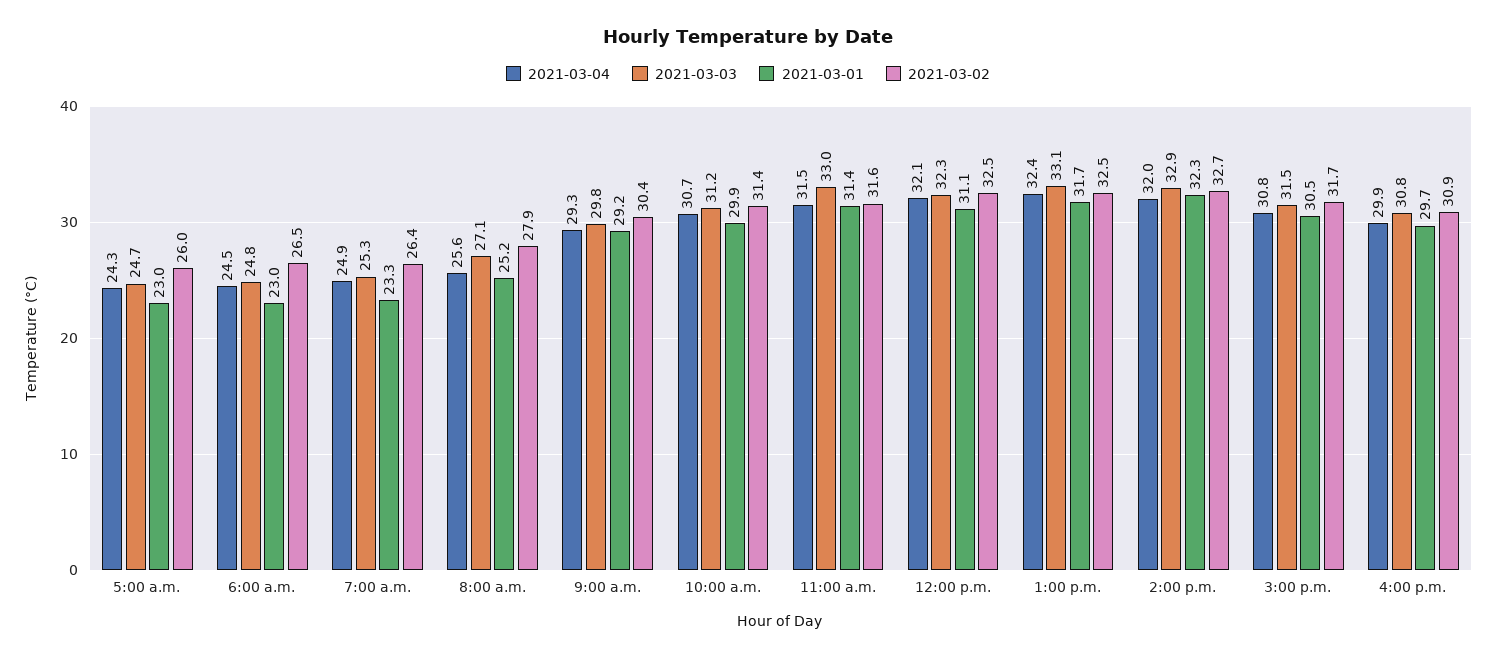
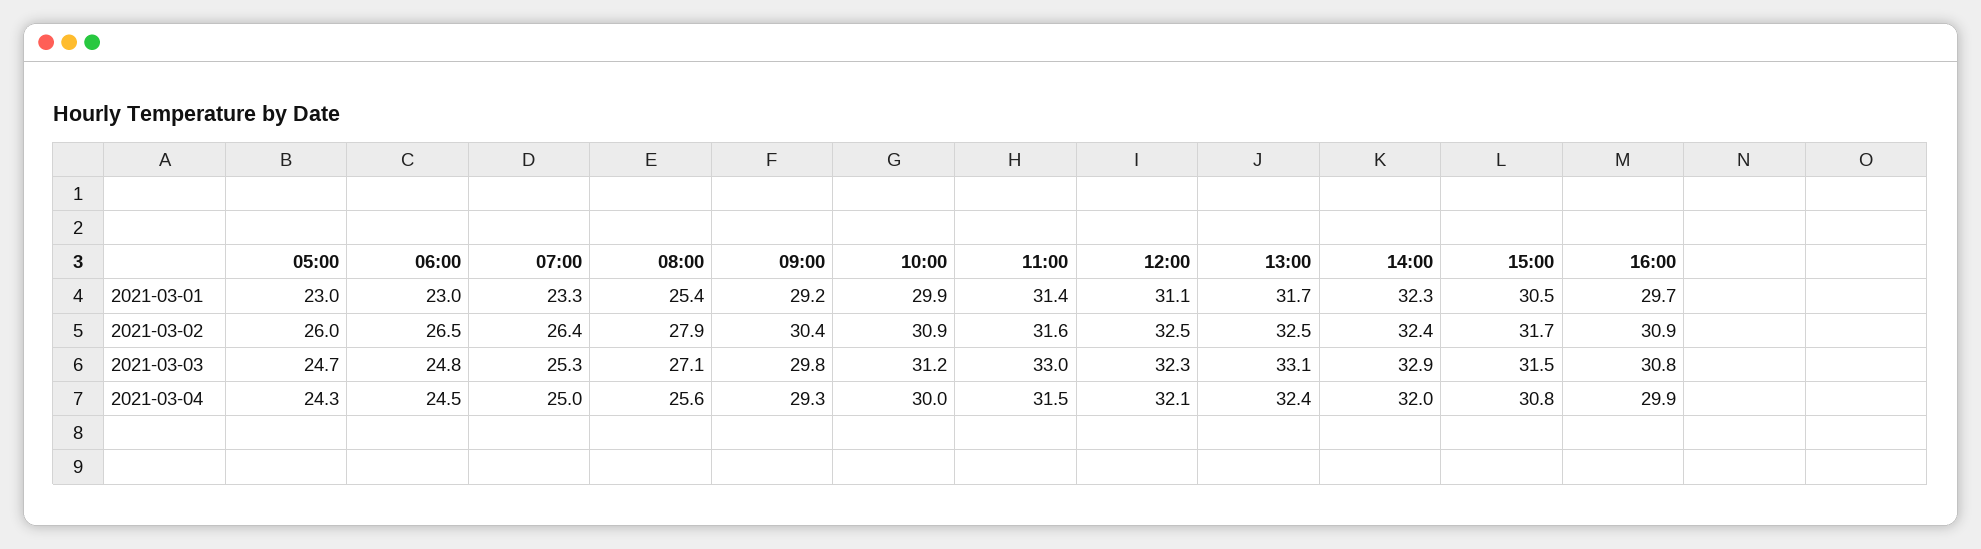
  {
    "2021-03-04": {
      "5:00 a.m.": 24.3,
      "6:00 a.m.": 24.5,
-     "7:00 a.m.": 24.9,
+     "7:00 a.m.": 25,
      "8:00 a.m.": 25.6,
      "9:00 a.m.": 29.3,
-     "10:00 a.m.": 30.7,
+     "10:00 a.m.": 30,
      "11:00 a.m.": 31.5,
      "12:00 p.m.": 32.1,
      "1:00 p.m.": 32.4,
      "2:00 p.m.": 32,
      "3:00 p.m.": 30.8,
      "4:00 p.m.": 29.9
    },
    "2021-03-03": {
      "5:00 a.m.": 24.7,
      "6:00 a.m.": 24.8,
      "7:00 a.m.": 25.3,
      "8:00 a.m.": 27.1,
      "9:00 a.m.": 29.8,
      "10:00 a.m.": 31.2,
      "11:00 a.m.": 33,
      "12:00 p.m.": 32.3,
      "1:00 p.m.": 33.1,
      "2:00 p.m.": 32.9,
      "3:00 p.m.": 31.5,
      "4:00 p.m.": 30.8
    },
    "2021-03-01": {
      "5:00 a.m.": 23,
      "6:00 a.m.": 23,
      "7:00 a.m.": 23.3,
-     "8:00 a.m.": 25.2,
+     "8:00 a.m.": 25.4,
      "9:00 a.m.": 29.2,
      "10:00 a.m.": 29.9,
      "11:00 a.m.": 31.4,
      "12:00 p.m.": 31.1,
      "1:00 p.m.": 31.7,
      "2:00 p.m.": 32.3,
      "3:00 p.m.": 30.5,
      "4:00 p.m.": 29.7
    },
    "2021-03-02": {
      "5:00 a.m.": 26,
      "6:00 a.m.": 26.5,
      "7:00 a.m.": 26.4,
      "8:00 a.m.": 27.9,
      "9:00 a.m.": 30.4,
-     "10:00 a.m.": 31.4,
+     "10:00 a.m.": 30.9,
      "11:00 a.m.": 31.6,
      "12:00 p.m.": 32.5,
      "1:00 p.m.": 32.5,
-     "2:00 p.m.": 32.7,
+     "2:00 p.m.": 32.4,
      "3:00 p.m.": 31.7,
      "4:00 p.m.": 30.9
    }
  }

